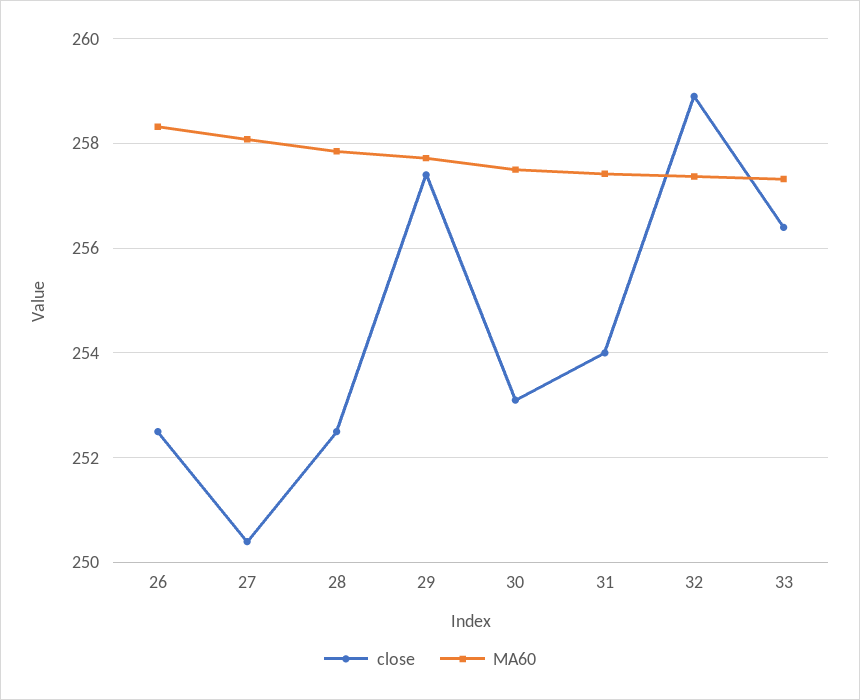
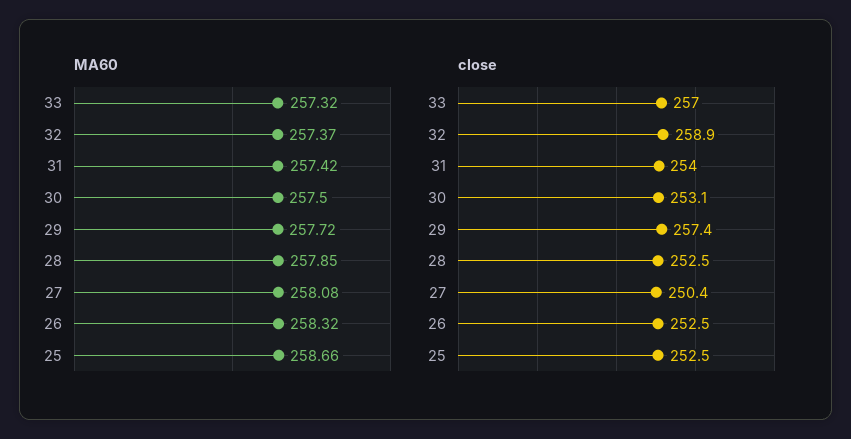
  {
    "close": {
      "26": 252.5,
      "27": 250.4,
      "28": 252.5,
      "29": 257.4,
      "30": 253.1,
      "31": 254,
      "32": 258.9,
-     "33": 256.4
+     "33": 257,
+     "25": 252.5
    },
    "MA60": {
      "26": 258.32,
      "27": 258.08,
      "28": 257.85,
      "29": 257.72,
      "30": 257.5,
      "31": 257.42,
      "32": 257.37,
-     "33": 257.32
+     "33": 257.32,
+     "25": 258.66
    }
  }

